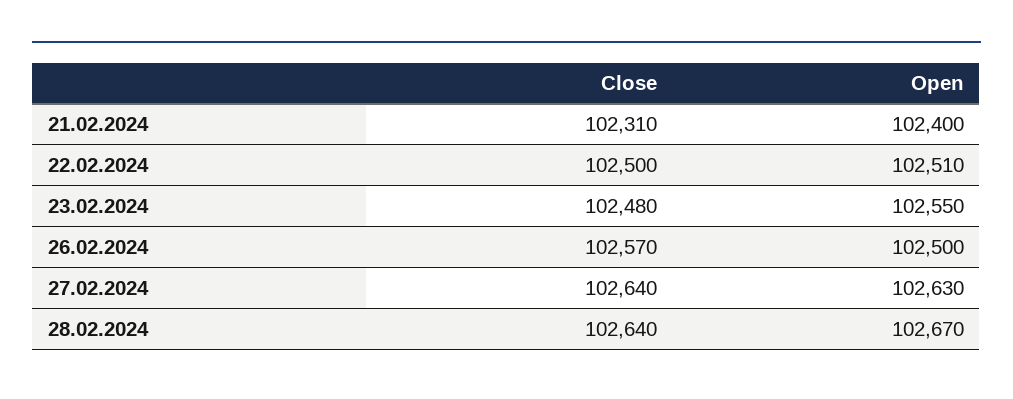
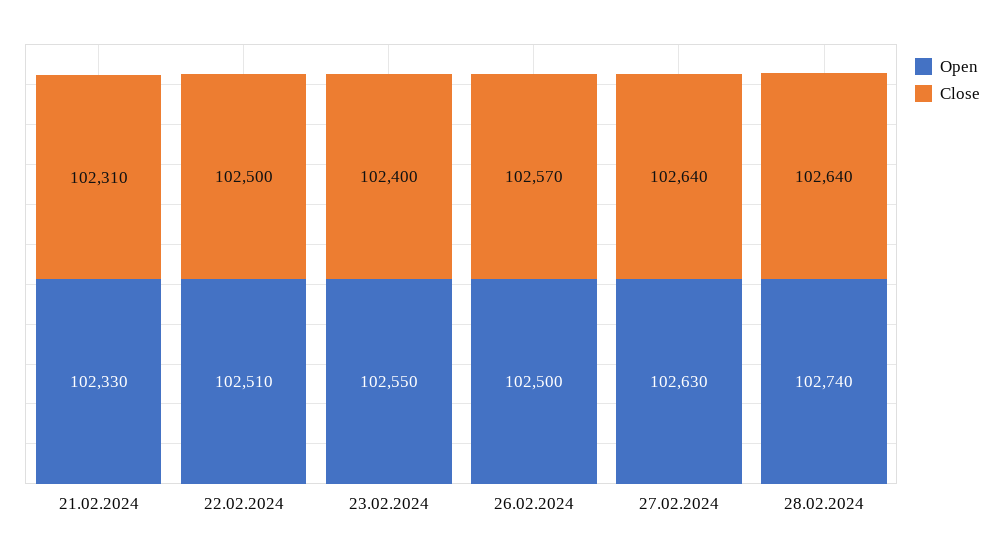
  {
    "Close": {
      "21.02.2024": 102310,
      "22.02.2024": 102500,
-     "23.02.2024": 102480,
+     "23.02.2024": 102400,
      "26.02.2024": 102570,
      "27.02.2024": 102640,
      "28.02.2024": 102640
    },
    "Open": {
-     "21.02.2024": 102400,
+     "21.02.2024": 102330,
      "22.02.2024": 102510,
      "23.02.2024": 102550,
      "26.02.2024": 102500,
      "27.02.2024": 102630,
-     "28.02.2024": 102670
+     "28.02.2024": 102740
    }
  }

